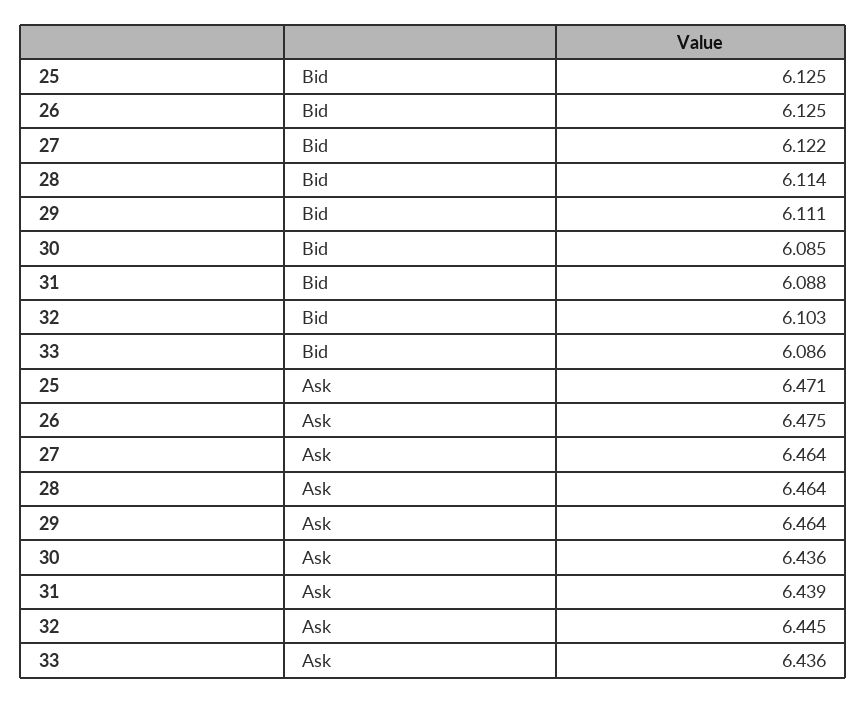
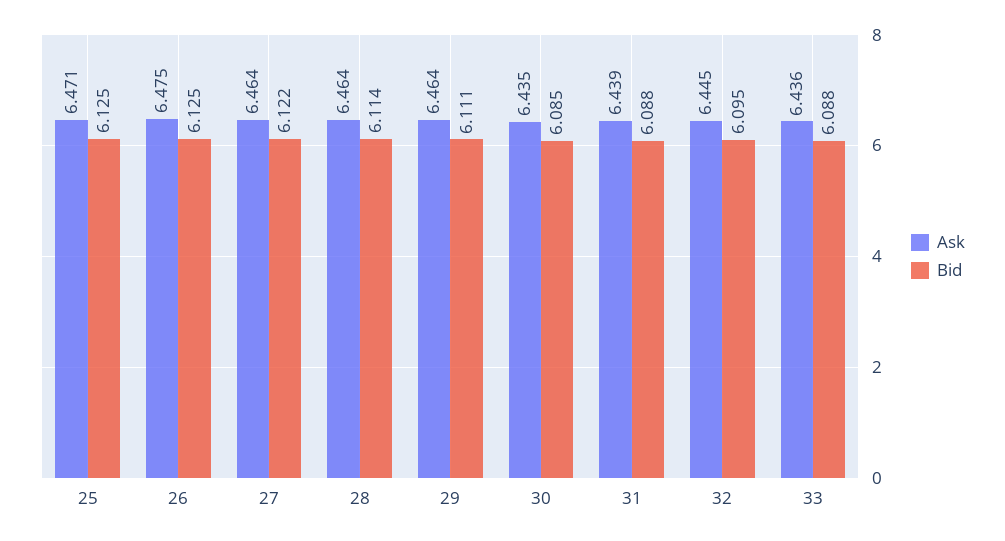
  {
    "Bid": {
      "25": 6.125,
      "26": 6.125,
      "27": 6.122,
      "28": 6.114,
      "29": 6.111,
      "30": 6.085,
      "31": 6.088,
-     "32": 6.103,
+     "32": 6.095,
-     "33": 6.086
+     "33": 6.088
    },
    "Ask": {
      "25": 6.471,
      "26": 6.475,
      "27": 6.464,
      "28": 6.464,
      "29": 6.464,
-     "30": 6.436,
+     "30": 6.435,
      "31": 6.439,
      "32": 6.445,
      "33": 6.436
    }
  }

